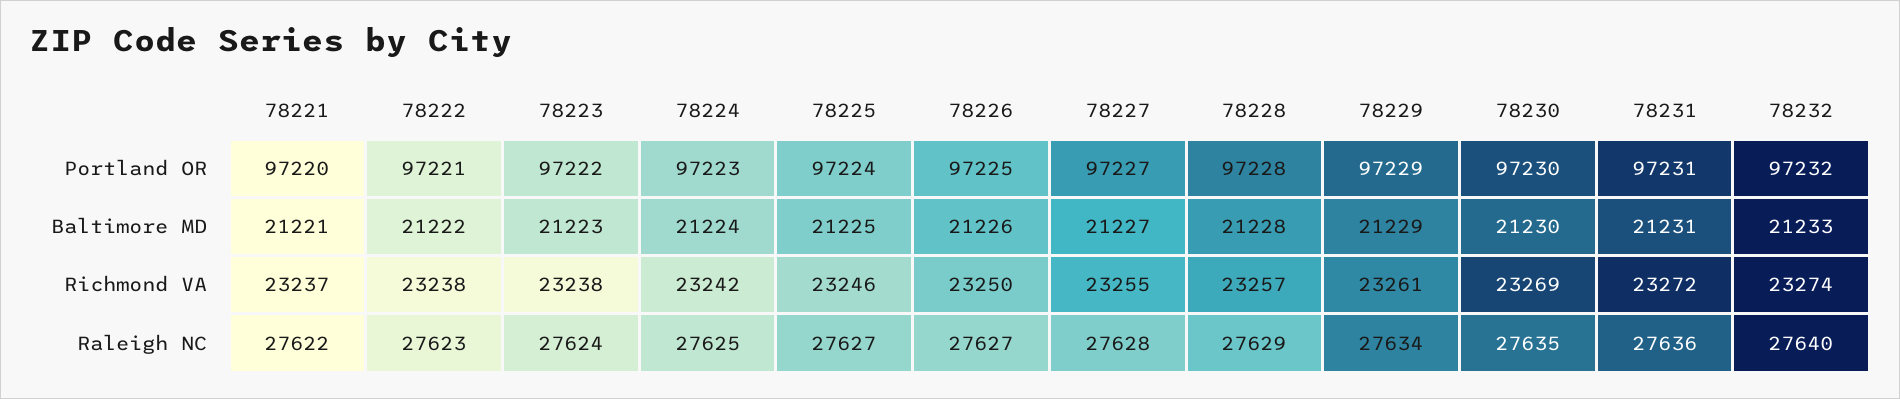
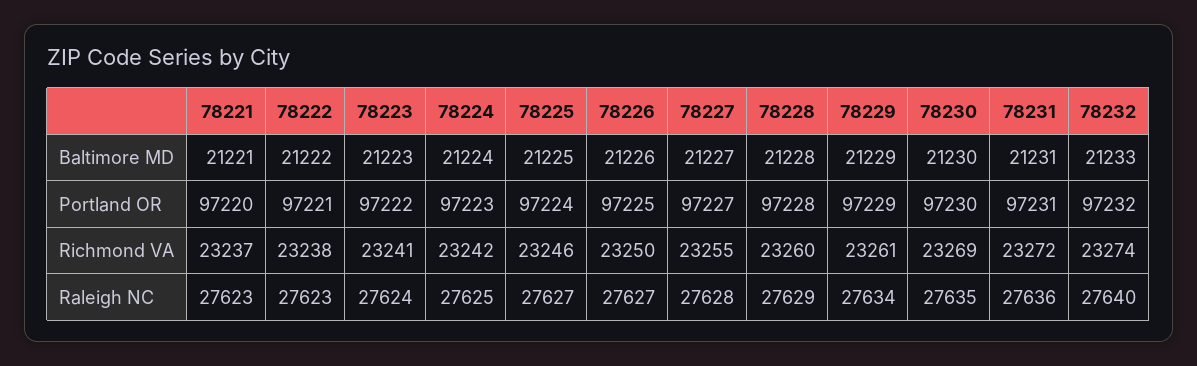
  {
    "78221": {
      "Portland OR": 97220,
      "Baltimore MD": 21221,
      "Richmond VA": 23237,
-     "Raleigh NC": 27622
+     "Raleigh NC": 27623
    },
    "78222": {
      "Portland OR": 97221,
      "Baltimore MD": 21222,
      "Richmond VA": 23238,
      "Raleigh NC": 27623
    },
    "78223": {
      "Portland OR": 97222,
      "Baltimore MD": 21223,
-     "Richmond VA": 23238,
+     "Richmond VA": 23241,
      "Raleigh NC": 27624
    },
    "78224": {
      "Portland OR": 97223,
      "Baltimore MD": 21224,
      "Richmond VA": 23242,
      "Raleigh NC": 27625
    },
    "78225": {
      "Portland OR": 97224,
      "Baltimore MD": 21225,
      "Richmond VA": 23246,
      "Raleigh NC": 27627
    },
    "78226": {
      "Portland OR": 97225,
      "Baltimore MD": 21226,
      "Richmond VA": 23250,
      "Raleigh NC": 27627
    },
    "78227": {
      "Portland OR": 97227,
      "Baltimore MD": 21227,
      "Richmond VA": 23255,
      "Raleigh NC": 27628
    },
    "78228": {
      "Portland OR": 97228,
      "Baltimore MD": 21228,
-     "Richmond VA": 23257,
+     "Richmond VA": 23260,
      "Raleigh NC": 27629
    },
    "78229": {
      "Portland OR": 97229,
      "Baltimore MD": 21229,
      "Richmond VA": 23261,
      "Raleigh NC": 27634
    },
    "78230": {
      "Portland OR": 97230,
      "Baltimore MD": 21230,
      "Richmond VA": 23269,
      "Raleigh NC": 27635
    },
    "78231": {
      "Portland OR": 97231,
      "Baltimore MD": 21231,
      "Richmond VA": 23272,
      "Raleigh NC": 27636
    },
    "78232": {
      "Portland OR": 97232,
      "Baltimore MD": 21233,
      "Richmond VA": 23274,
      "Raleigh NC": 27640
    }
  }

